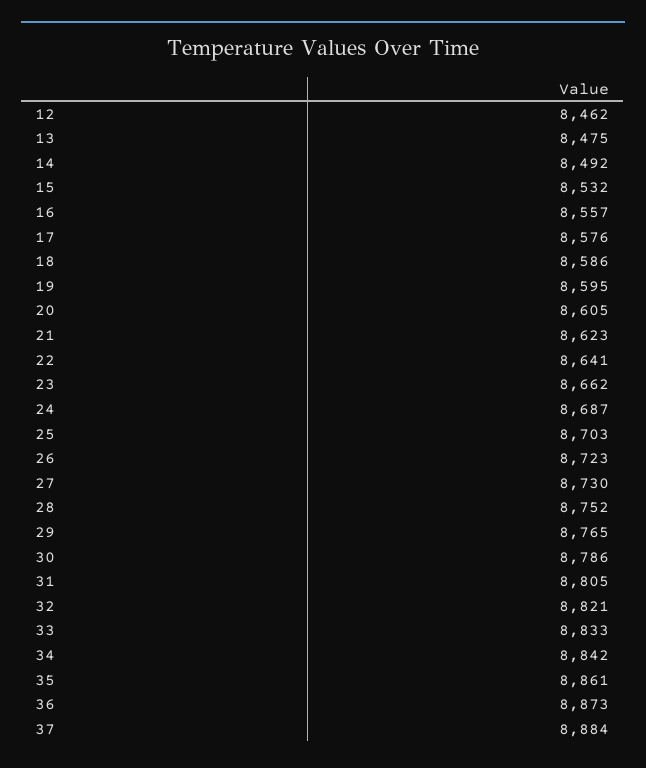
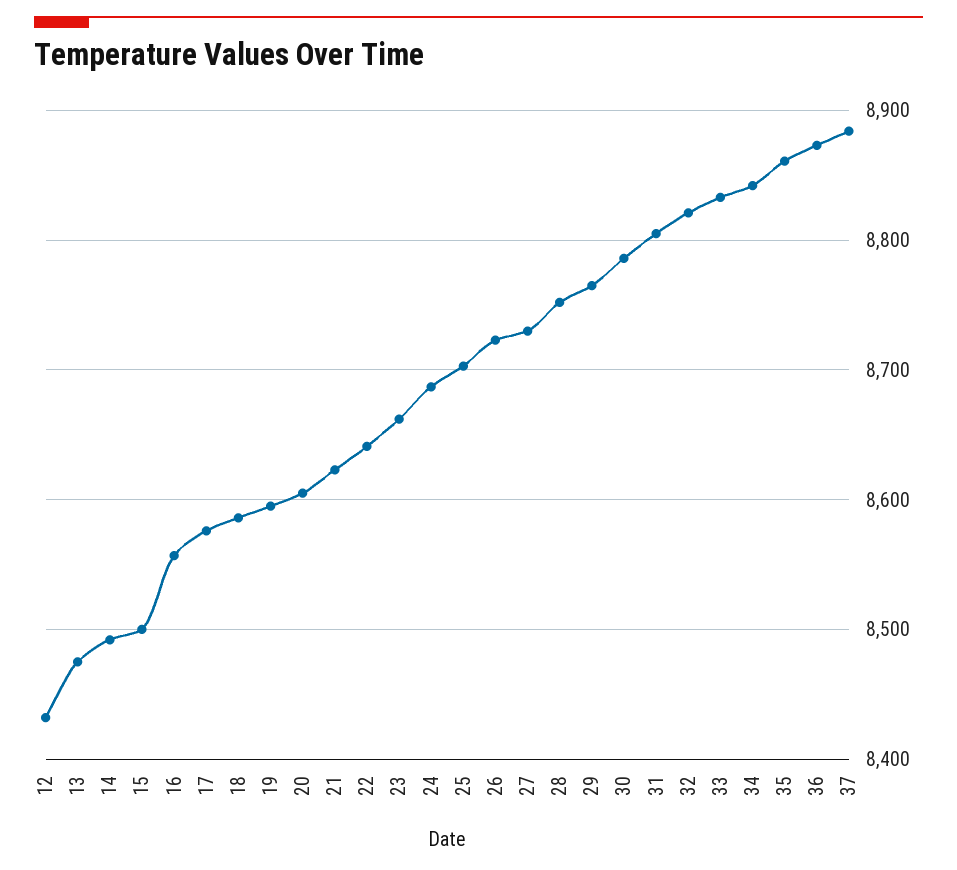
  {
-   "12": 8462,
+   "12": 8430,
    "13": 8475,
    "14": 8492,
-   "15": 8532,
+   "15": 8500,
    "16": 8557,
    "17": 8576,
    "18": 8586,
    "19": 8595,
    "20": 8605,
    "21": 8623,
    "22": 8641,
    "23": 8662,
    "24": 8687,
    "25": 8703,
    "26": 8723,
    "27": 8730,
    "28": 8752,
    "29": 8765,
    "30": 8786,
    "31": 8805,
    "32": 8821,
    "33": 8833,
    "34": 8842,
    "35": 8861,
    "36": 8873,
    "37": 8884
  }

